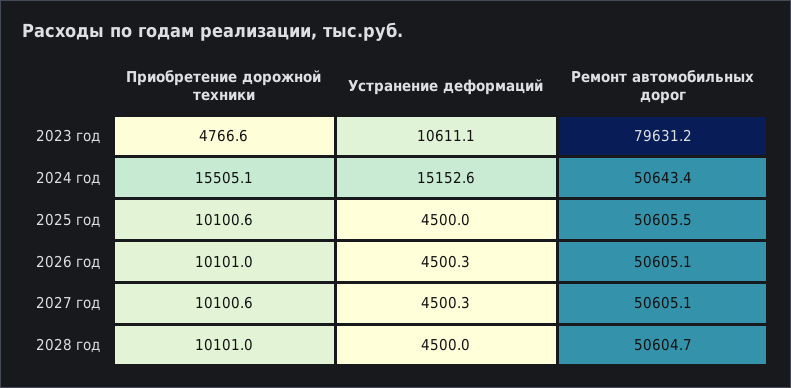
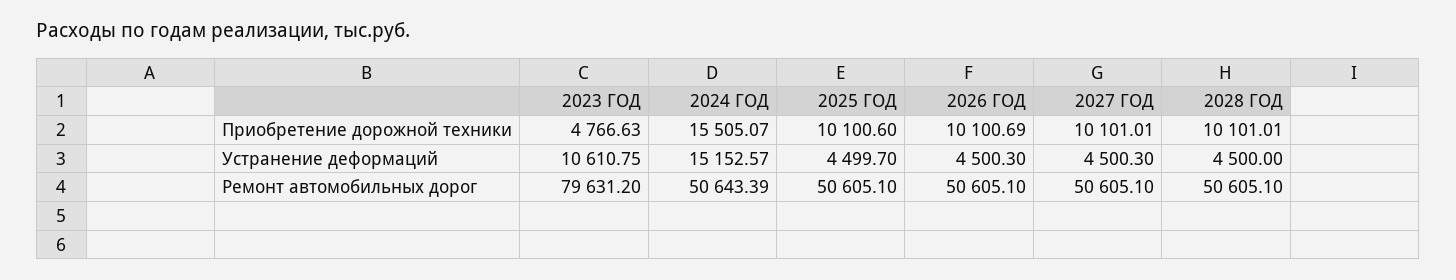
  {
    "Приобретение дорожной техники": {
      "2023 год": 4766.63,
      "2024 год": 15505.07,
      "2025 год": 10100.6,
-     "2026 год": 10101,
+     "2026 год": 10100.69,
-     "2027 год": 10100.6,
+     "2027 год": 10101.01,
      "2028 год": 10101.01
    },
    "Устранение деформаций": {
-     "2023 год": 10611.1,
+     "2023 год": 10610.75,
      "2024 год": 15152.57,
-     "2025 год": 4500,
+     "2025 год": 4499.7,
      "2026 год": 4500.3,
      "2027 год": 4500.3,
      "2028 год": 4500
    },
    "Ремонт автомобильных дорог": {
      "2023 год": 79631.2,
      "2024 год": 50643.39,
-     "2025 год": 50605.5,
+     "2025 год": 50605.1,
      "2026 год": 50605.1,
      "2027 год": 50605.1,
-     "2028 год": 50604.7
+     "2028 год": 50605.1
    }
  }

